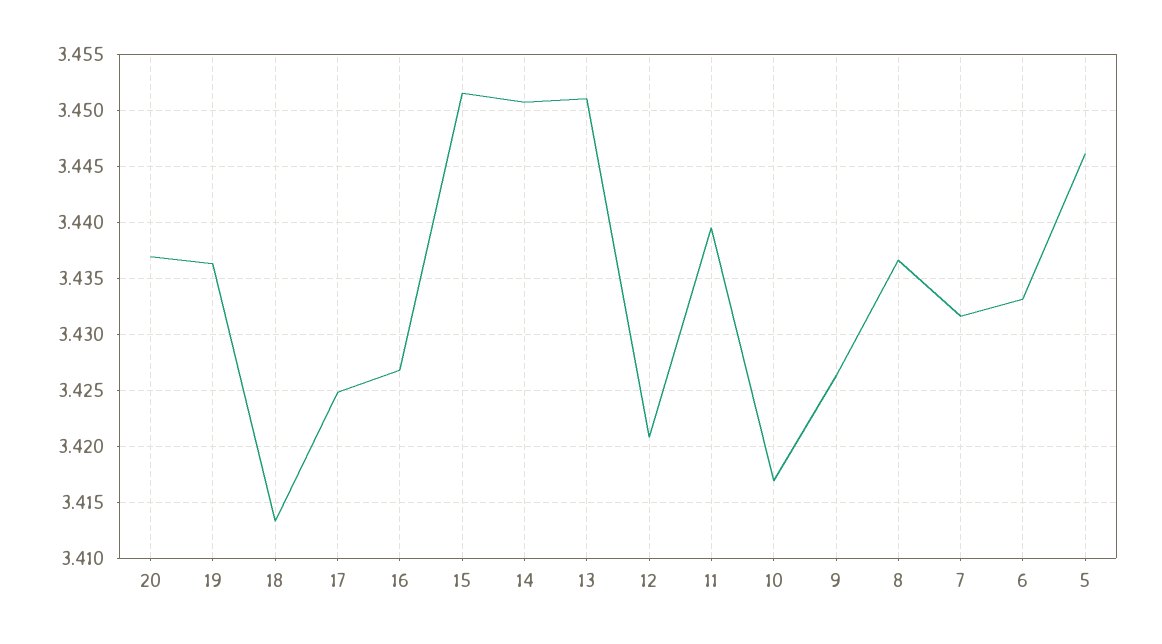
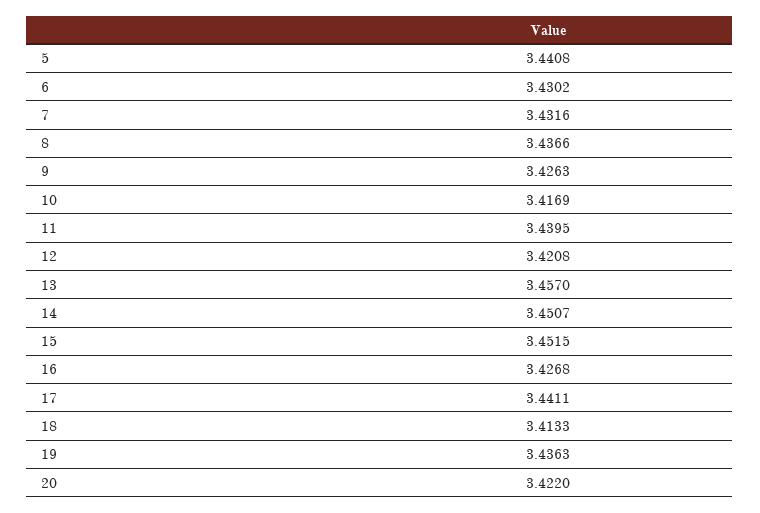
  {
-   "20": 3.437,
+   "20": 3.422,
    "19": 3.4363,
    "18": 3.4133,
-   "17": 3.425,
+   "17": 3.4411,
    "16": 3.4268,
    "15": 3.4515,
    "14": 3.4507,
-   "13": 3.451,
+   "13": 3.457,
    "12": 3.4208,
    "11": 3.4395,
    "10": 3.4169,
    "9": 3.4263,
    "8": 3.4366,
    "7": 3.4316,
-   "6": 3.433,
+   "6": 3.4302,
-   "5": 3.446
+   "5": 3.4408
  }

